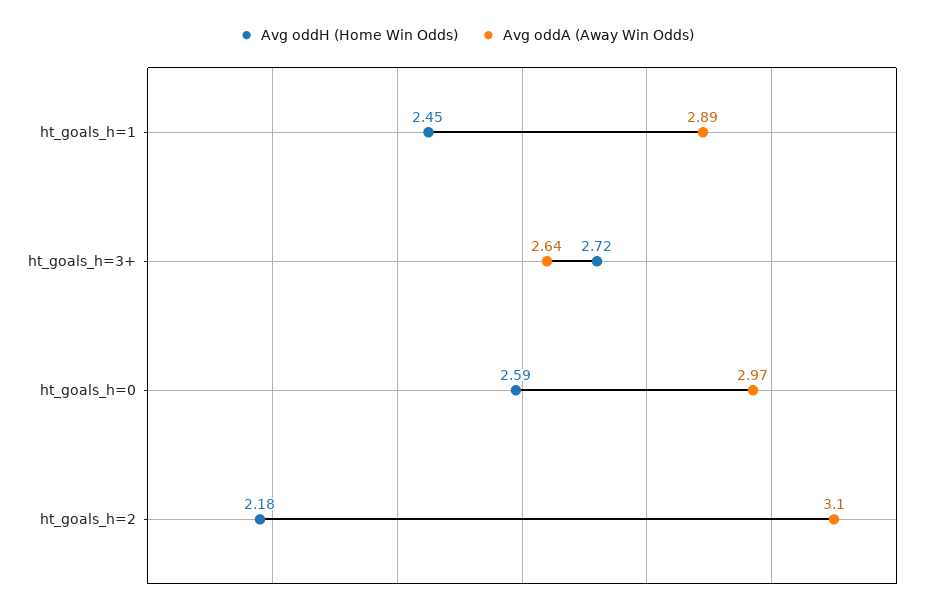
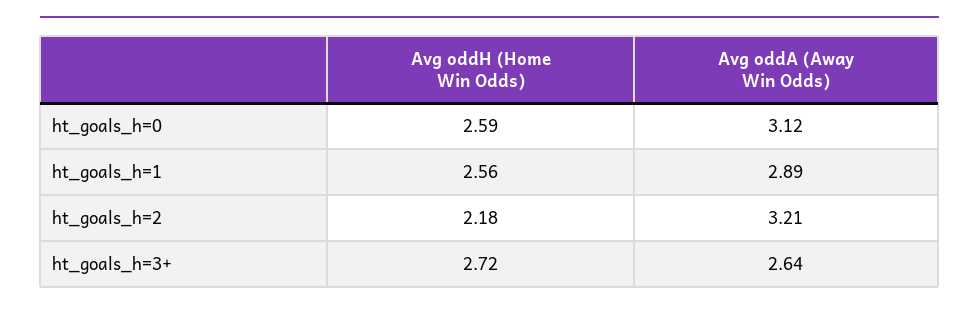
  {
    "Avg oddH (Home Win Odds)": {
-     "ht_goals_h=1": 2.45,
+     "ht_goals_h=1": 2.56,
      "ht_goals_h=3+": 2.72,
      "ht_goals_h=0": 2.59,
      "ht_goals_h=2": 2.18
    },
    "Avg oddA (Away Win Odds)": {
      "ht_goals_h=1": 2.89,
      "ht_goals_h=3+": 2.64,
-     "ht_goals_h=0": 2.97,
+     "ht_goals_h=0": 3.12,
-     "ht_goals_h=2": 3.1
+     "ht_goals_h=2": 3.21
    }
  }

